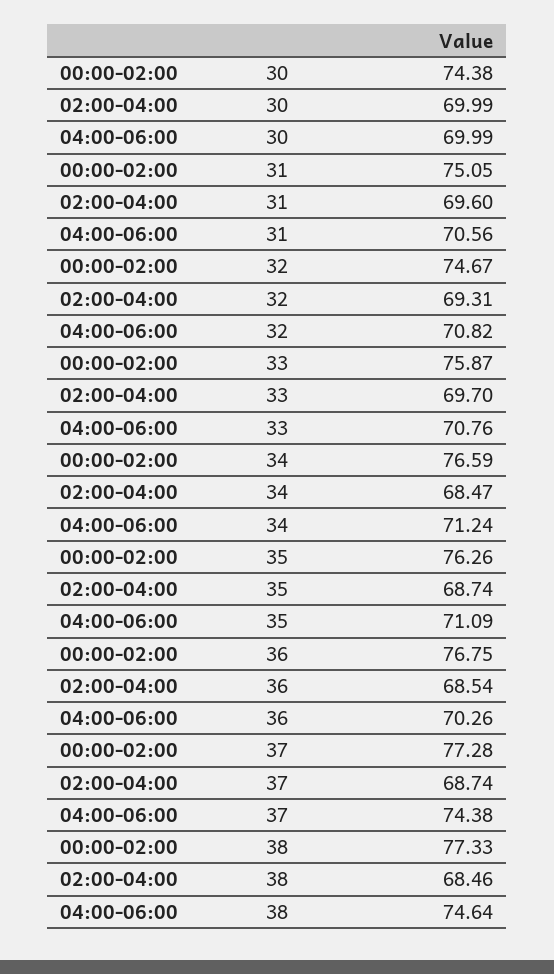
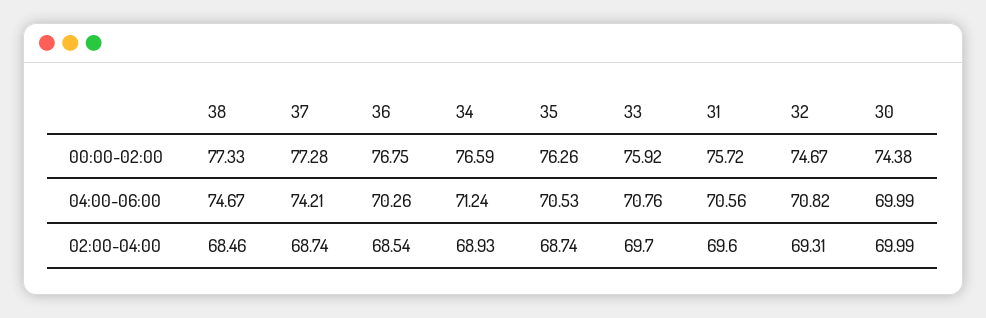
  {
    "00:00-02:00": {
      "30": 74.38,
-     "31": 75.05,
+     "31": 75.72,
      "32": 74.67,
-     "33": 75.87,
+     "33": 75.92,
      "34": 76.59,
      "35": 76.26,
      "36": 76.75,
      "37": 77.28,
      "38": 77.33
    },
    "02:00-04:00": {
      "30": 69.99,
      "31": 69.6,
      "32": 69.31,
      "33": 69.7,
-     "34": 68.47,
+     "34": 68.93,
      "35": 68.74,
      "36": 68.54,
      "37": 68.74,
      "38": 68.46
    },
    "04:00-06:00": {
      "30": 69.99,
      "31": 70.56,
      "32": 70.82,
      "33": 70.76,
      "34": 71.24,
-     "35": 71.09,
+     "35": 70.53,
      "36": 70.26,
-     "37": 74.38,
+     "37": 74.21,
-     "38": 74.64
+     "38": 74.67
    }
  }

